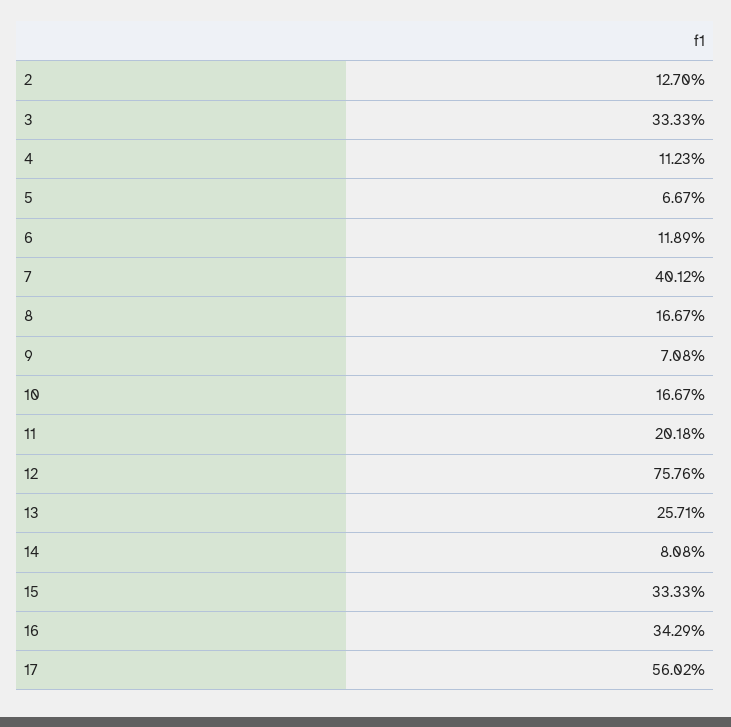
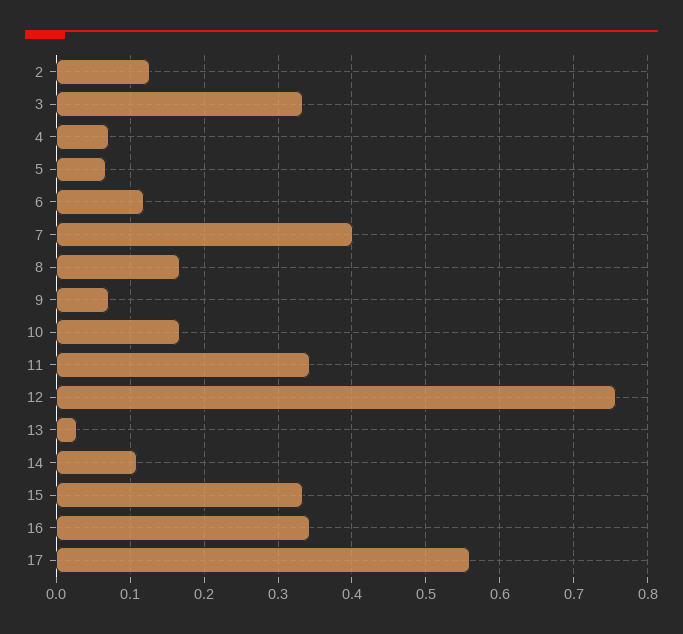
  {
    "2": 0.127,
    "3": 0.3333,
-   "4": 0.1123,
+   "4": 0.07,
    "5": 0.0667,
    "6": 0.1189,
    "7": 0.4012,
    "8": 0.1667,
    "9": 0.0708,
    "10": 0.1667,
-   "11": 0.2018,
+   "11": 0.34,
    "12": 0.7576,
-   "13": 0.2571,
+   "13": 0.03,
-   "14": 0.0808,
+   "14": 0.11,
    "15": 0.3333,
    "16": 0.3429,
    "17": 0.5602
  }

